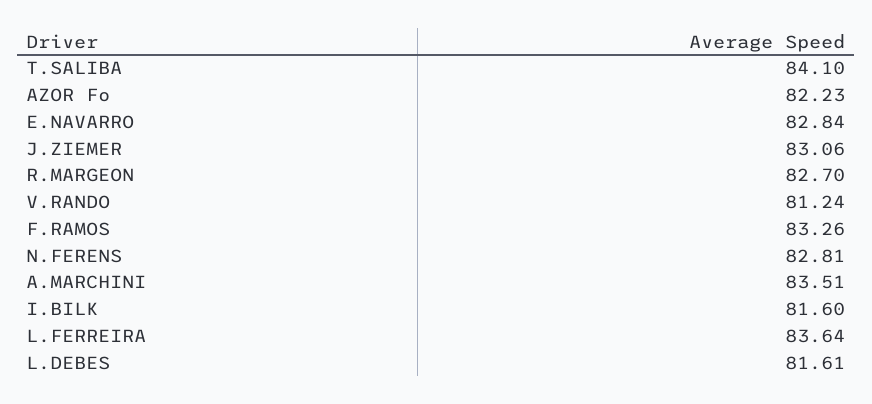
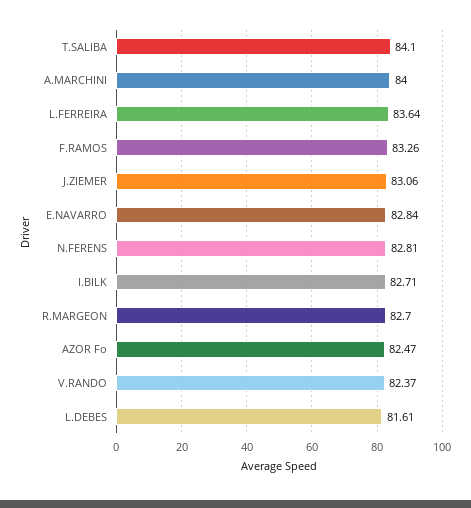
  {
    "T.SALIBA": 84.1,
-   "AZOR Fo": 82.23,
+   "AZOR Fo": 82.47,
    "E.NAVARRO": 82.84,
    "J.ZIEMER": 83.06,
    "R.MARGEON": 82.7,
-   "V.RANDO": 81.24,
+   "V.RANDO": 82.37,
    "F.RAMOS": 83.26,
    "N.FERENS": 82.81,
-   "A.MARCHINI": 83.51,
+   "A.MARCHINI": 84,
-   "I.BILK": 81.6,
+   "I.BILK": 82.71,
    "L.FERREIRA": 83.64,
    "L.DEBES": 81.61
  }

